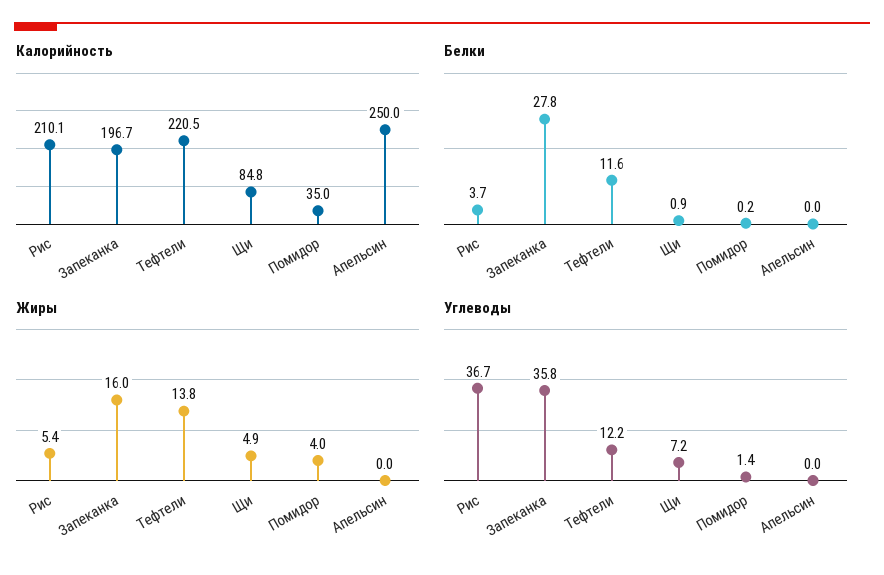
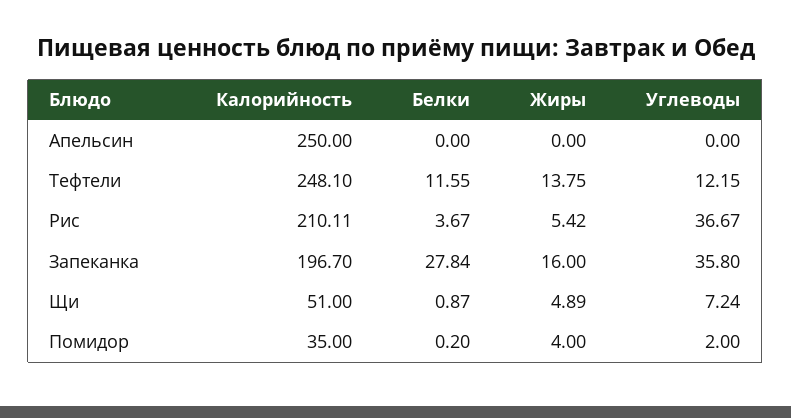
  {
    "Калорийность": {
      "Рис": 210.11,
      "Запеканка": 196.7,
-     "Тефтели": 220.5,
+     "Тефтели": 248.1,
-     "Щи": 84.8,
+     "Щи": 51,
      "Помидор": 35,
      "Апельсин": 250
    },
    "Белки": {
      "Рис": 3.67,
      "Запеканка": 27.84,
      "Тефтели": 11.55,
      "Щи": 0.87,
      "Помидор": 0.2,
      "Апельсин": 0
    },
    "Жиры": {
      "Рис": 5.42,
      "Запеканка": 16,
      "Тефтели": 13.75,
      "Щи": 4.89,
      "Помидор": 4,
      "Апельсин": 0
    },
    "Углеводы": {
      "Рис": 36.67,
      "Запеканка": 35.8,
      "Тефтели": 12.15,
      "Щи": 7.24,
-     "Помидор": 1.4,
+     "Помидор": 2,
      "Апельсин": 0
    }
  }

